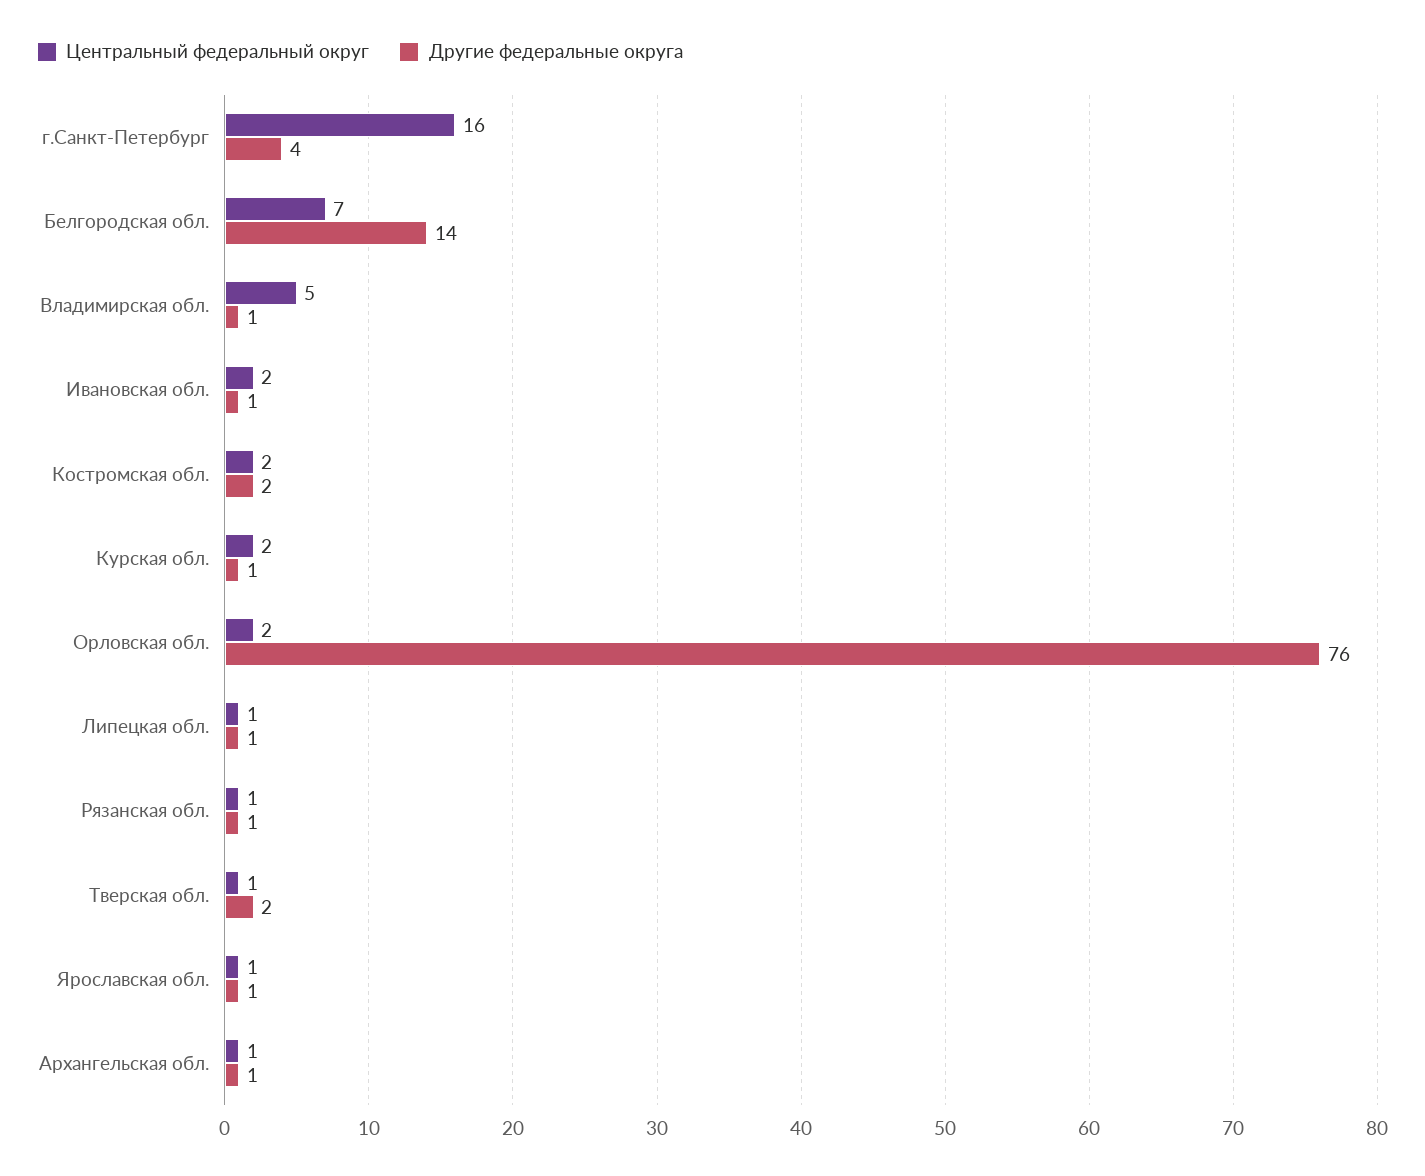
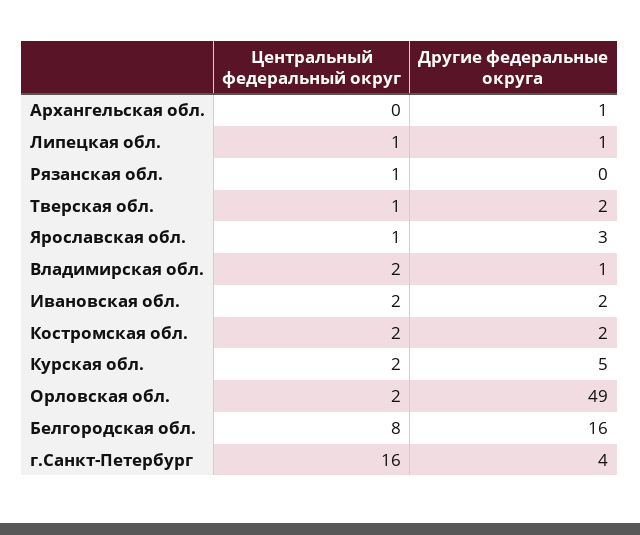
  {
    "Центральный федеральный округ": {
      "г.Санкт-Петербург": 16,
-     "Белгородская обл.": 7,
+     "Белгородская обл.": 8,
-     "Владимирская обл.": 5,
+     "Владимирская обл.": 2,
      "Ивановская обл.": 2,
      "Костромская обл.": 2,
      "Курская обл.": 2,
      "Орловская обл.": 2,
      "Липецкая обл.": 1,
      "Рязанская обл.": 1,
      "Тверская обл.": 1,
      "Ярославская обл.": 1,
-     "Архангельская обл.": 1
+     "Архангельская обл.": 0
    },
    "Другие федеральные округа": {
      "г.Санкт-Петербург": 4,
-     "Белгородская обл.": 14,
+     "Белгородская обл.": 16,
      "Владимирская обл.": 1,
-     "Ивановская обл.": 1,
+     "Ивановская обл.": 2,
      "Костромская обл.": 2,
-     "Курская обл.": 1,
+     "Курская обл.": 5,
-     "Орловская обл.": 76,
+     "Орловская обл.": 49,
      "Липецкая обл.": 1,
-     "Рязанская обл.": 1,
+     "Рязанская обл.": 0,
      "Тверская обл.": 2,
-     "Ярославская обл.": 1,
+     "Ярославская обл.": 3,
      "Архангельская обл.": 1
    }
  }

